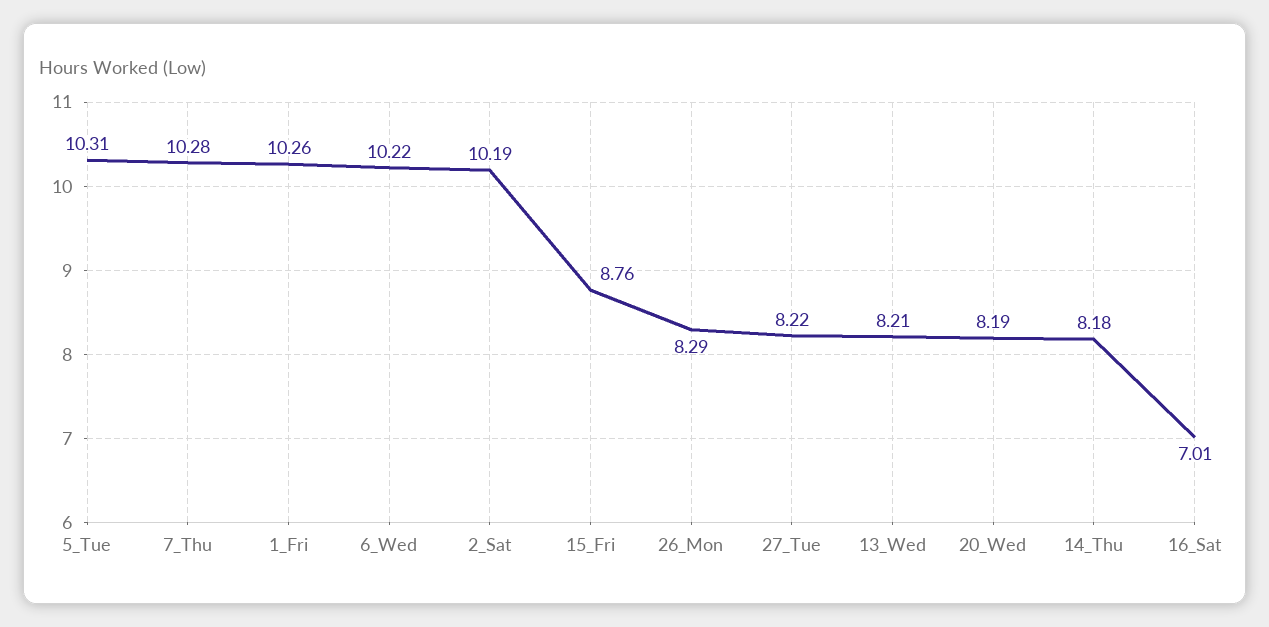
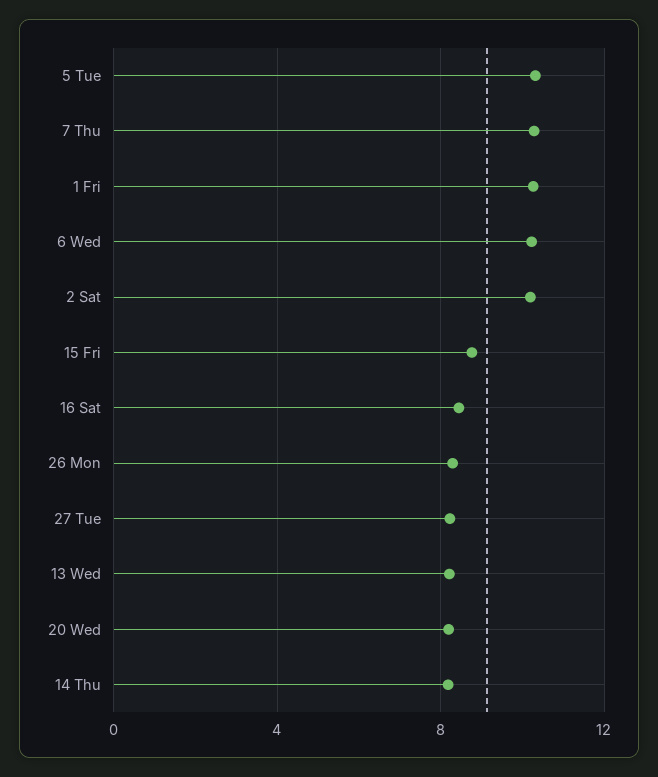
  {
    "5_Tue": 10.31,
    "7_Thu": 10.28,
    "1_Fri": 10.26,
    "6_Wed": 10.22,
    "2_Sat": 10.19,
    "15_Fri": 8.76,
    "26_Mon": 8.29,
    "27_Tue": 8.22,
    "13_Wed": 8.21,
    "20_Wed": 8.19,
    "14_Thu": 8.18,
-   "16_Sat": 7.01
+   "16_Sat": 8.5
  }

